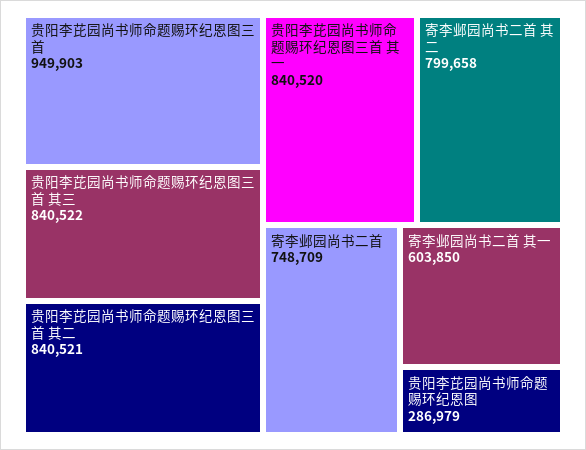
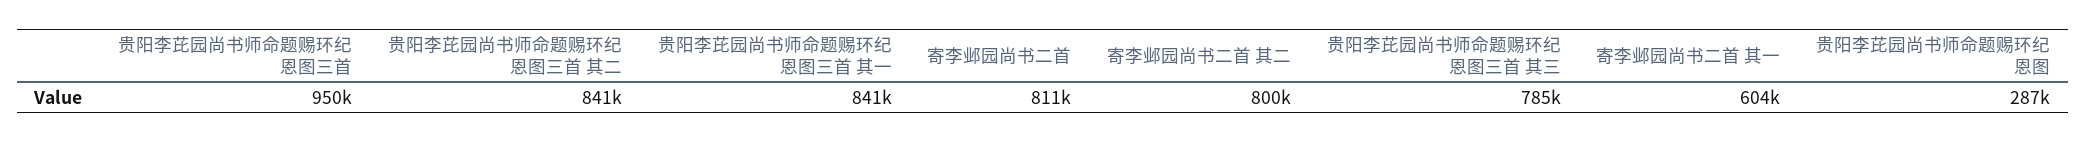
  {
    "贵阳李芘园尚书师命题赐环纪恩图三首": 949903,
-   "贵阳李芘园尚书师命题赐环纪恩图三首 其三": 840522,
+   "贵阳李芘园尚书师命题赐环纪恩图三首 其三": 785000,
    "贵阳李芘园尚书师命题赐环纪恩图三首 其二": 840521,
    "贵阳李芘园尚书师命题赐环纪恩图三首 其一": 840520,
    "寄李邺园尚书二首 其二": 799658,
-   "寄李邺园尚书二首": 748709,
+   "寄李邺园尚书二首": 811000,
    "寄李邺园尚书二首 其一": 603850,
    "贵阳李芘园尚书师命题赐环纪恩图": 286979
  }

